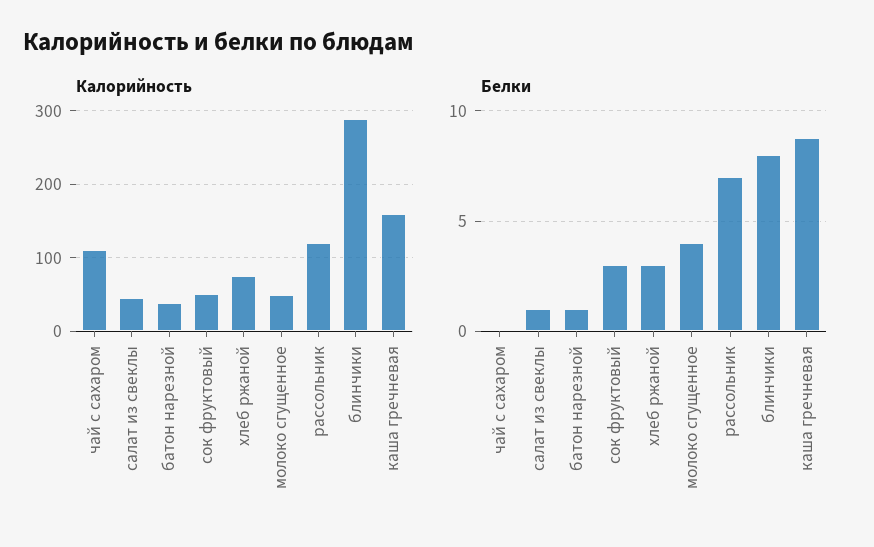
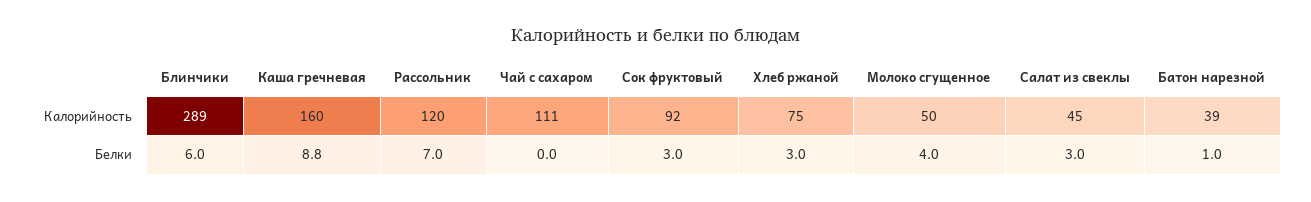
  {
    "Калорийность": {
      "чай с сахаром": 111,
      "салат из свеклы": 45,
      "батон нарезной": 39,
-     "сок фруктовый": 50,
+     "сок фруктовый": 92,
      "хлеб ржаной": 75,
      "молоко сгущенное": 50,
      "рассольник": 120,
      "блинчики": 289,
      "каша гречневая": 160
    },
    "Белки": {
      "чай с сахаром": 0,
-     "салат из свеклы": 1,
+     "салат из свеклы": 3,
      "батон нарезной": 1,
      "сок фруктовый": 3,
      "хлеб ржаной": 3,
      "молоко сгущенное": 4,
      "рассольник": 7,
-     "блинчики": 8,
+     "блинчики": 6,
      "каша гречневая": 8.8
    }
  }

